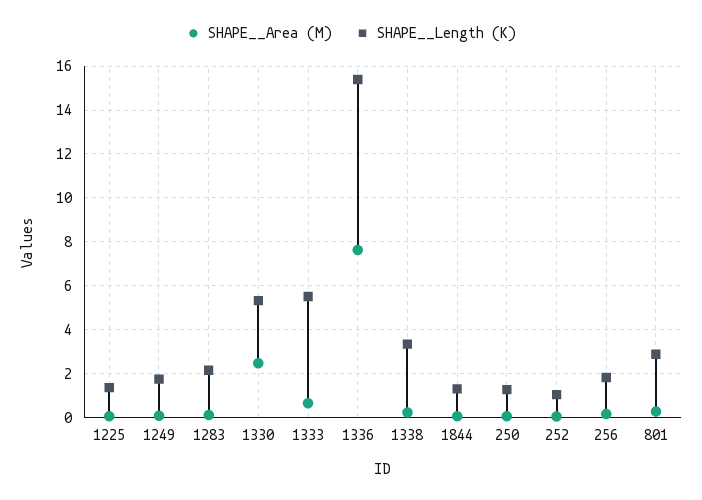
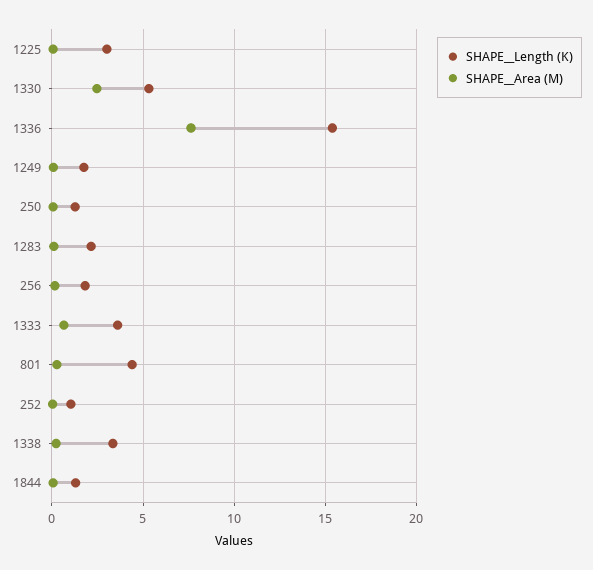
  {
    "SHAPE__Area (M)": {
      "1225": 0,
      "1249": 0,
      "1283": 0,
      "1330": 2.5,
      "1333": 0.5,
      "1336": 7.5,
      "1338": 0,
      "1844": 0,
      "250": 0,
      "252": 0,
      "256": 0,
      "801": 0.5
    },
    "SHAPE__Length (K)": {
-     "1225": 1.5,
+     "1225": 3,
      "1249": 2,
      "1283": 2,
      "1330": 5.5,
-     "1333": 5.5,
+     "1333": 3.5,
      "1336": 15.5,
      "1338": 3.5,
      "1844": 1.5,
      "250": 1.5,
      "252": 1,
      "256": 2,
-     "801": 3
+     "801": 4.5
    }
  }

